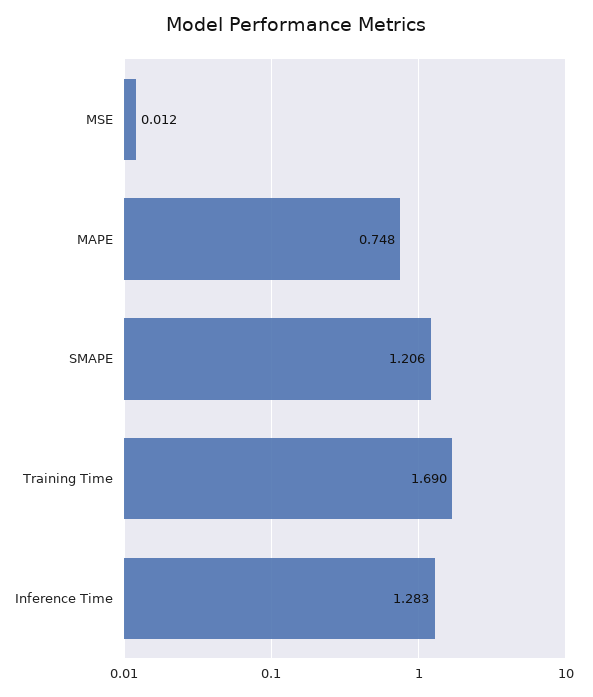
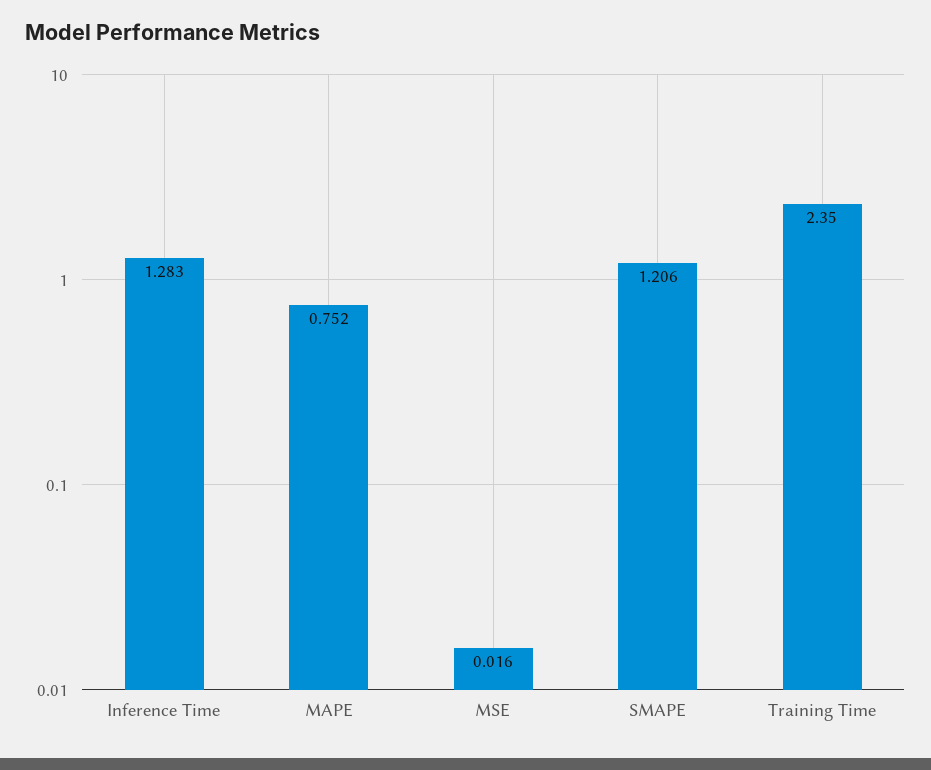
  {
-   "MSE": 0.012,
+   "MSE": 0.016,
-   "MAPE": 0.748,
+   "MAPE": 0.752,
    "SMAPE": 1.206,
-   "Training Time": 1.69,
+   "Training Time": 2.35,
    "Inference Time": 1.283
  }

